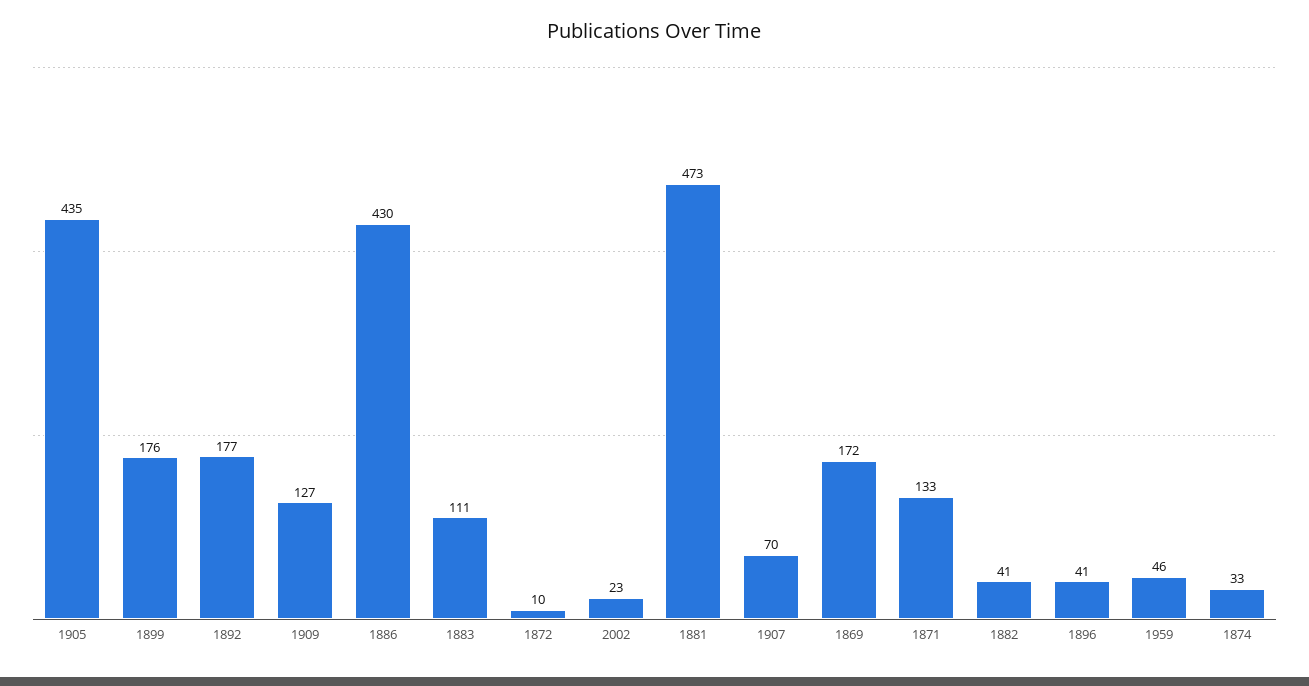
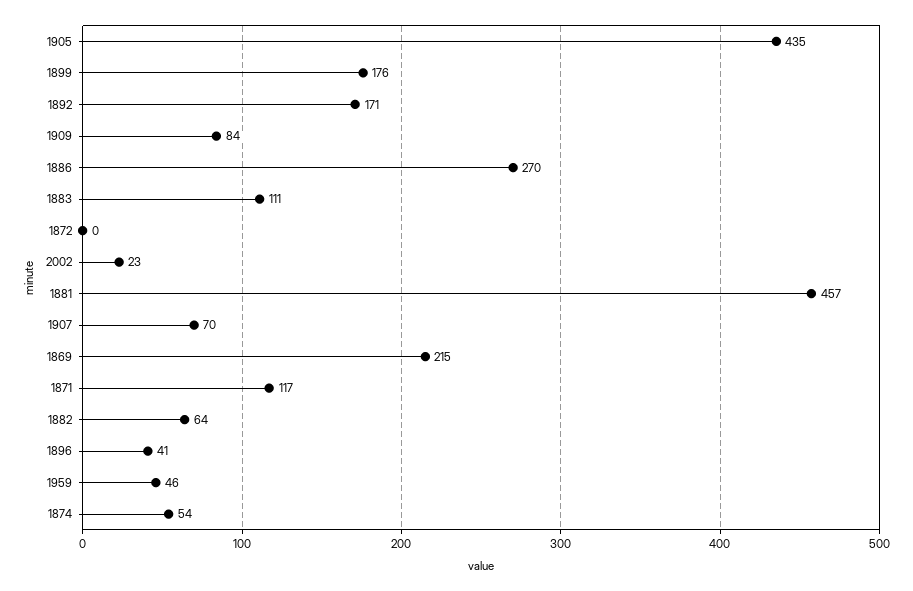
  {
    "1905": 435,
    "1899": 176,
-   "1892": 177,
+   "1892": 171,
-   "1909": 127,
+   "1909": 84,
-   "1886": 430,
+   "1886": 270,
    "1883": 111,
-   "1872": 10,
+   "1872": 0,
    "2002": 23,
-   "1881": 473,
+   "1881": 457,
    "1907": 70,
-   "1869": 172,
+   "1869": 215,
-   "1871": 133,
+   "1871": 117,
-   "1882": 41,
+   "1882": 64,
    "1896": 41,
    "1959": 46,
-   "1874": 33
+   "1874": 54
  }

